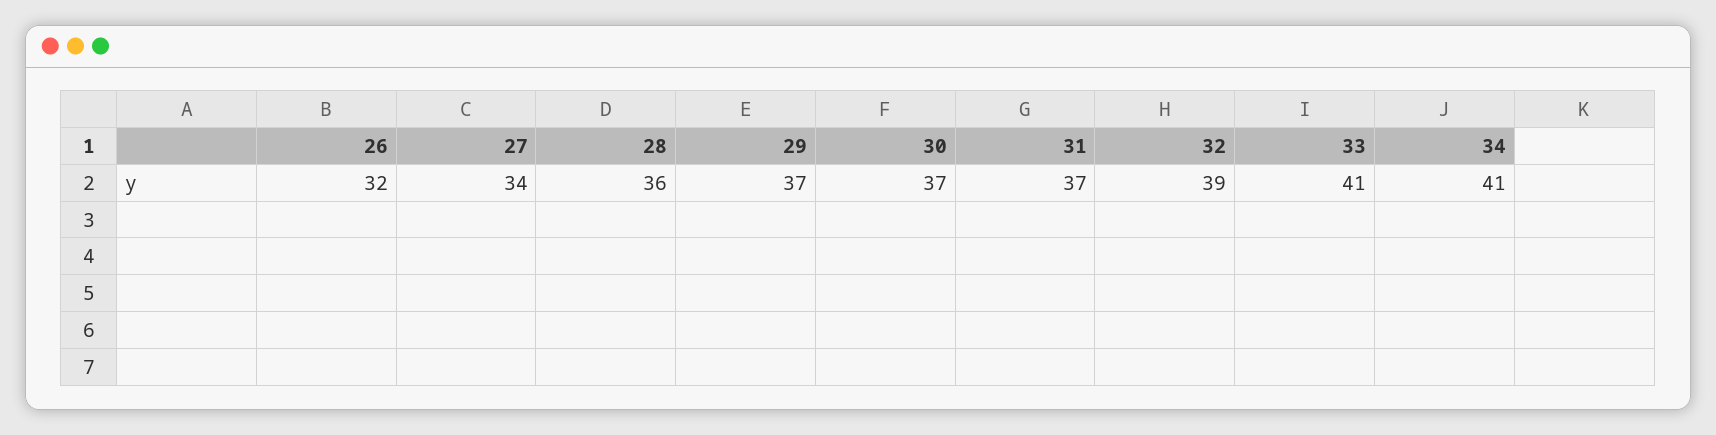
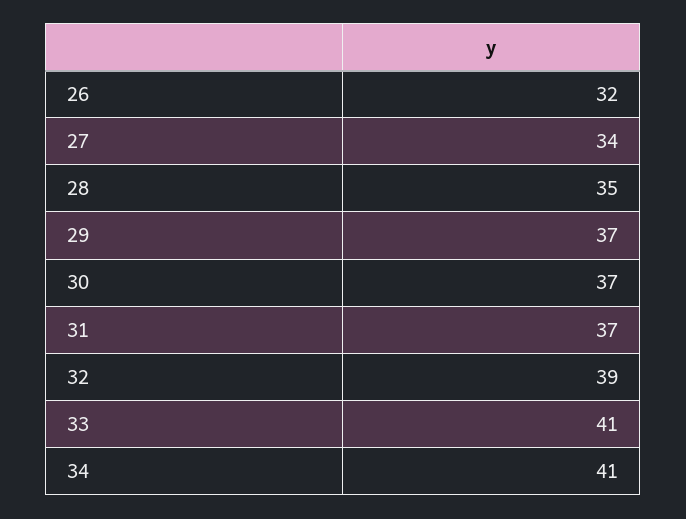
  {
    "26": 32,
    "27": 34,
-   "28": 36,
+   "28": 35,
    "29": 37,
    "30": 37,
    "31": 37,
    "32": 39,
    "33": 41,
    "34": 41
  }

